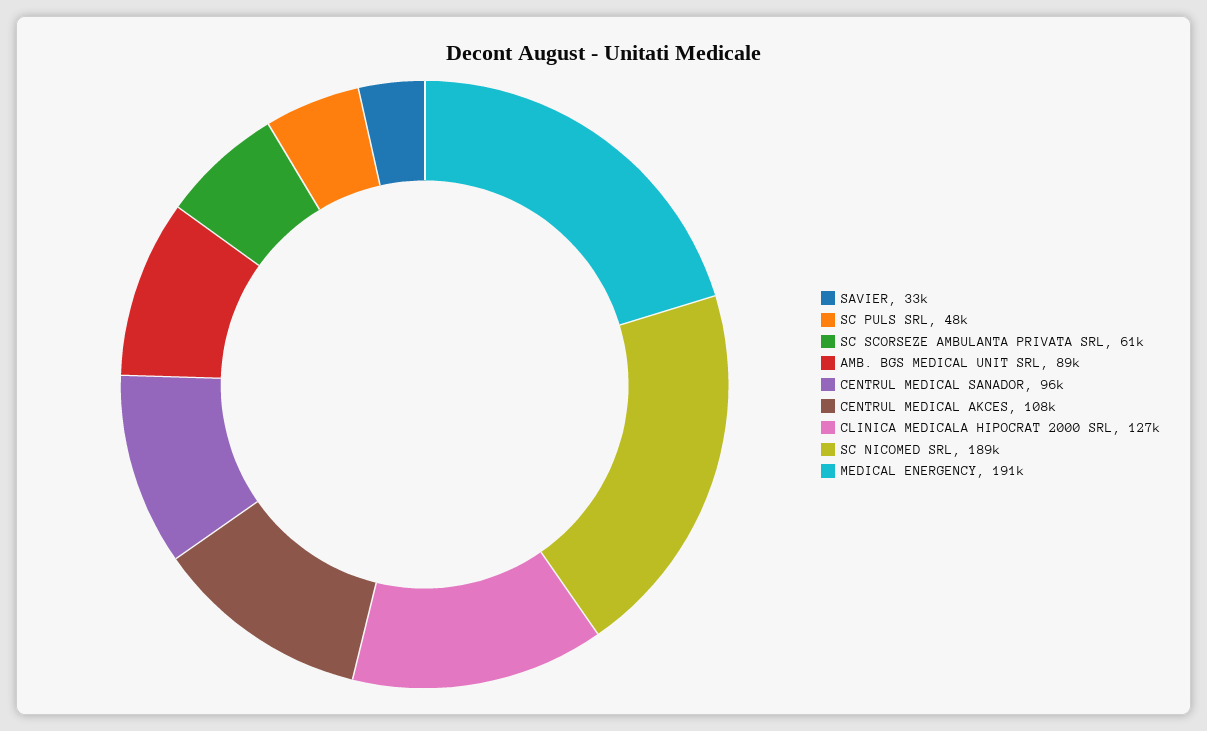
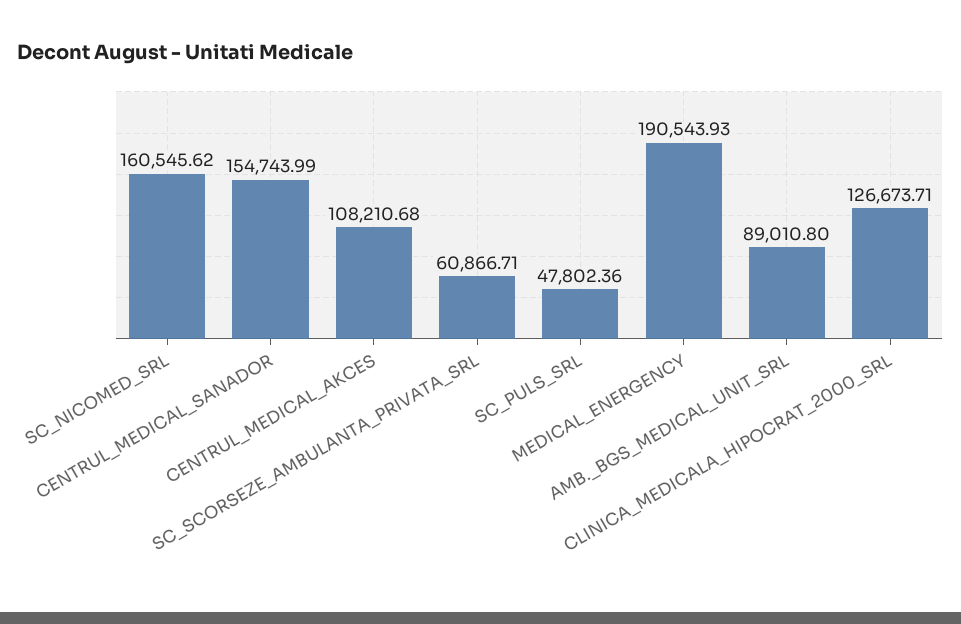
  {
-   "SAVIER": 33000,
    "SC PULS SRL": 47802.36,
    "SC SCORSEZE AMBULANTA PRIVATA SRL": 60866.71,
    "AMB. BGS MEDICAL UNIT SRL": 89010.8,
-   "CENTRUL MEDICAL SANADOR": 96000,
+   "CENTRUL MEDICAL SANADOR": 154743.99,
    "CENTRUL MEDICAL AKCES": 108210.68,
    "CLINICA MEDICALA HIPOCRAT 2000 SRL": 126673.71,
-   "SC NICOMED SRL": 189000,
+   "SC NICOMED SRL": 160545.62,
    "MEDICAL ENERGENCY": 190543.93
  }

